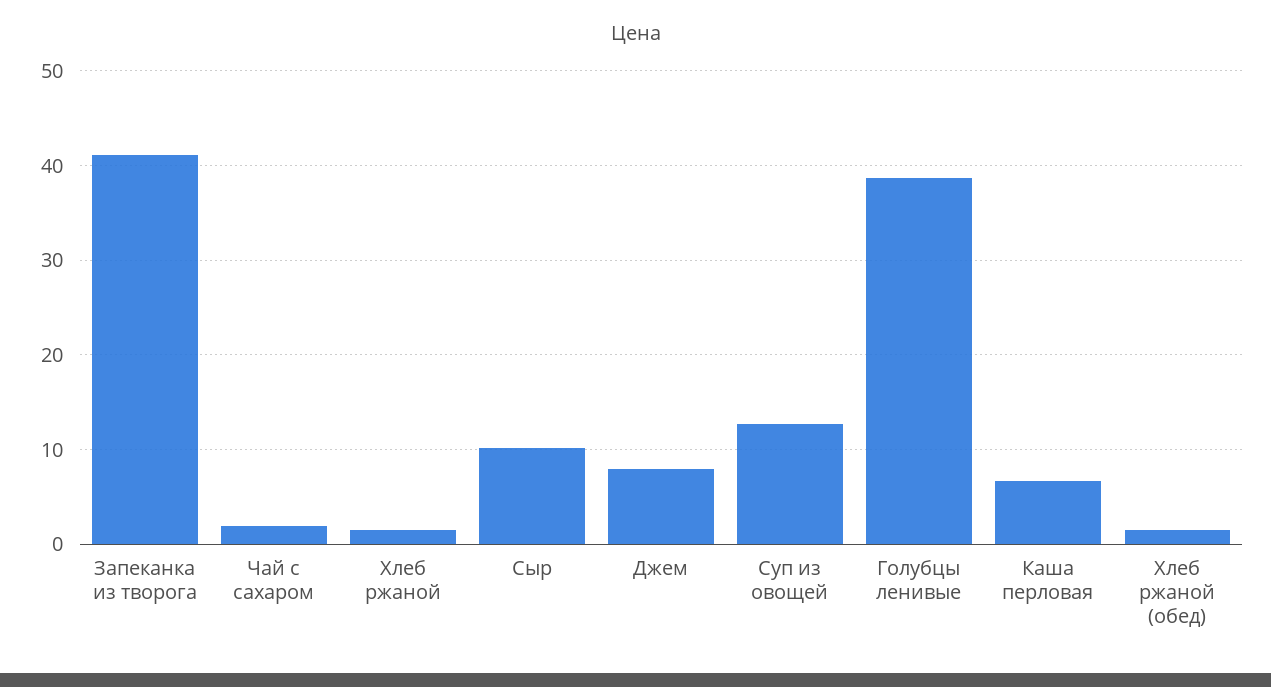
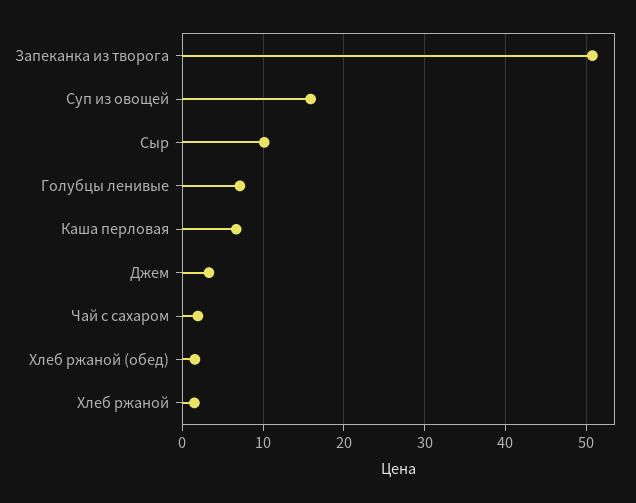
  {
-   "Запеканка из творога": 41,
+   "Запеканка из творога": 51,
    "Чай с сахаром": 2,
    "Хлеб ржаной": 1,
    "Сыр": 10,
-   "Джем": 8,
+   "Джем": 3,
-   "Суп из овощей": 13,
+   "Суп из овощей": 16,
-   "Голубцы ленивые": 39,
+   "Голубцы ленивые": 7,
    "Каша перловая": 7,
    "Хлеб ржаной (обед)": 2
  }

